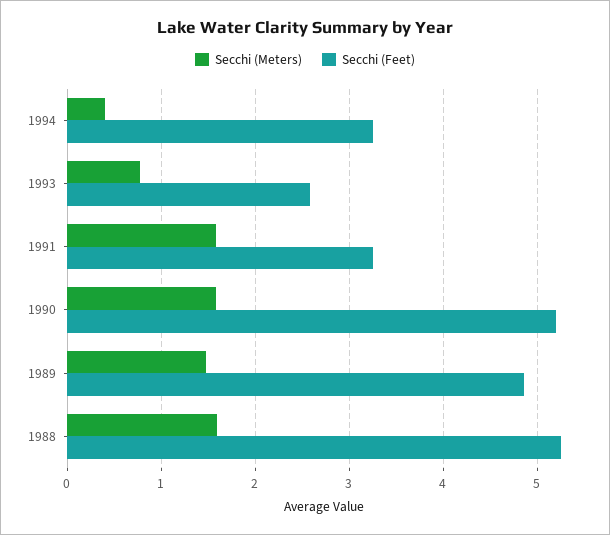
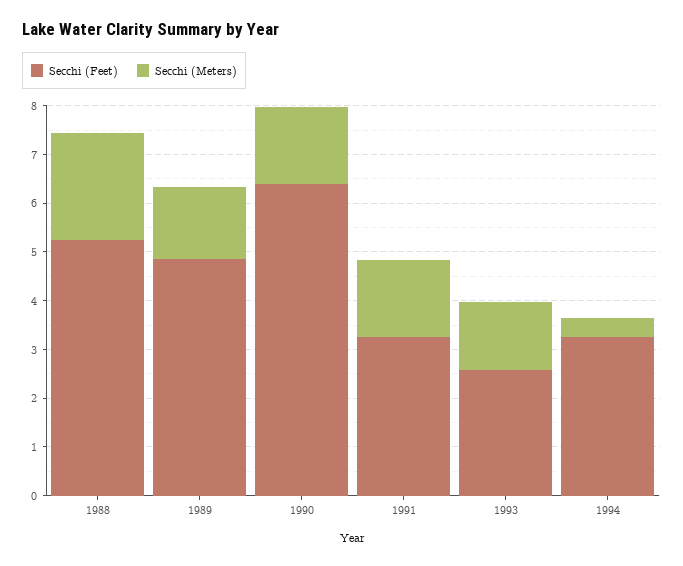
  {
    "Secchi (Meters)": {
      "1994": 0.4,
-     "1993": 0.8,
+     "1993": 1.4,
      "1991": 1.6,
      "1990": 1.6,
      "1989": 1.5,
-     "1988": 1.6
+     "1988": 2.2
    },
    "Secchi (Feet)": {
      "1994": 3.3,
      "1993": 2.6,
      "1991": 3.3,
-     "1990": 5.2,
+     "1990": 6.4,
      "1989": 4.9,
      "1988": 5.3
    }
  }

